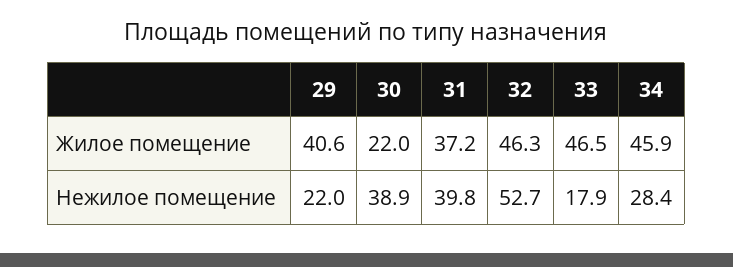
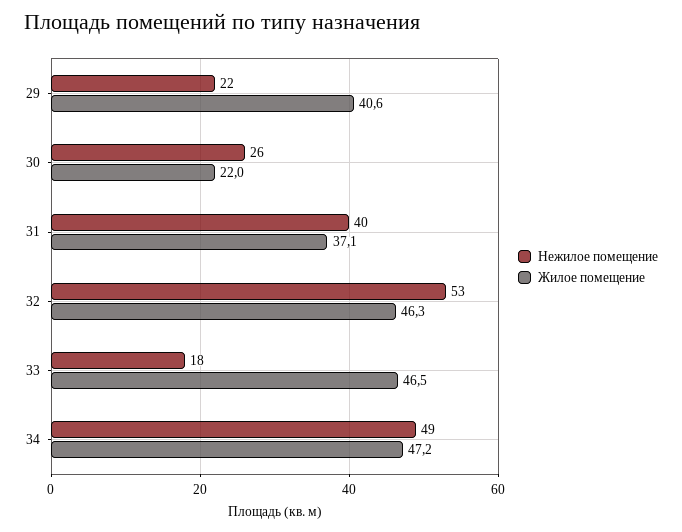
  {
    "Жилое помещение": {
      "29": 40.6,
      "30": 22,
-     "31": 37.2,
+     "31": 37.1,
      "32": 46.3,
      "33": 46.5,
-     "34": 45.9
+     "34": 47.2
    },
    "Нежилое помещение": {
      "29": 22,
-     "30": 38.9,
+     "30": 26,
      "31": 39.8,
      "32": 52.7,
      "33": 17.9,
-     "34": 28.4
+     "34": 49
    }
  }

